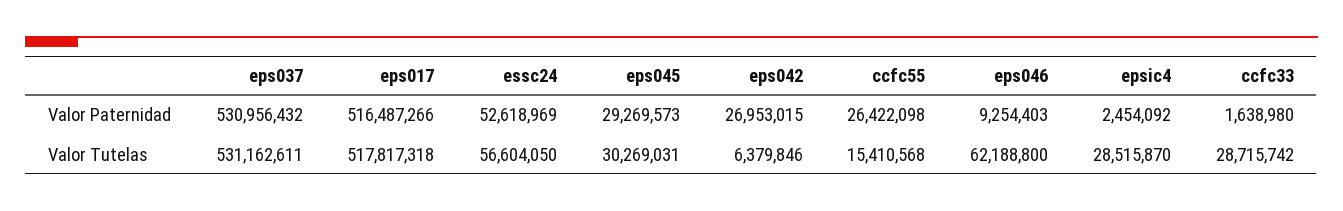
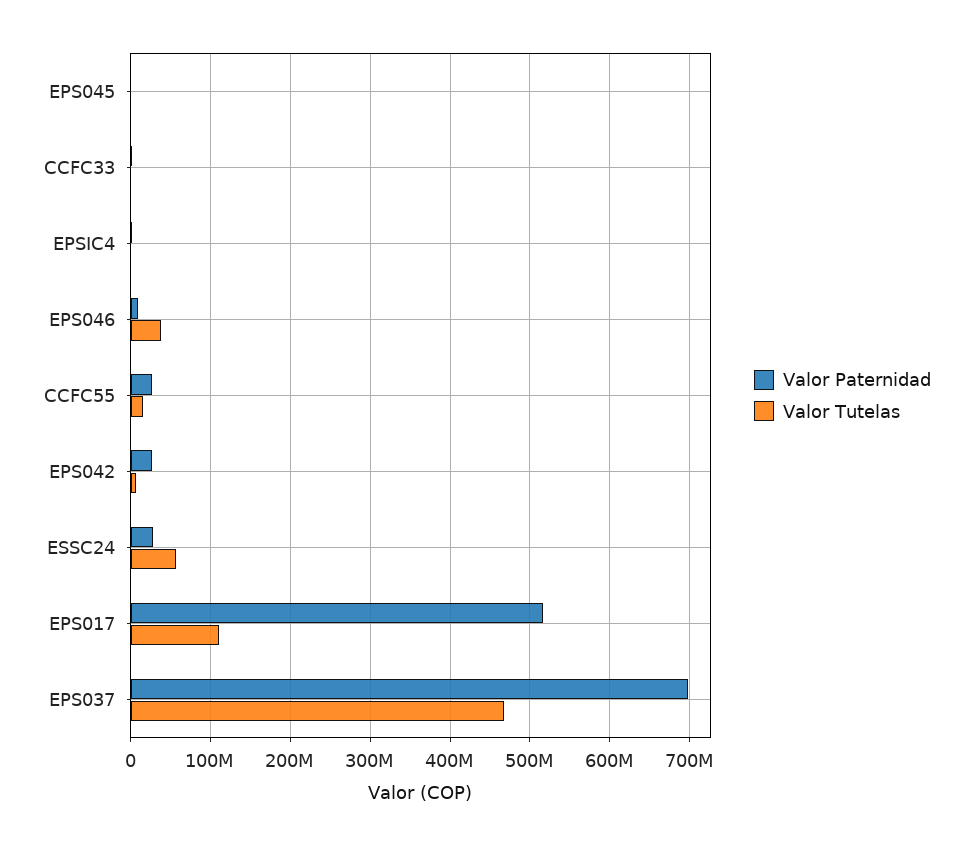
  {
    "Valor Paternidad": {
-     "eps037": 530956432,
+     "eps037": 700000000,
      "eps017": 516487266,
-     "essc24": 52618969,
+     "essc24": 30000000,
-     "eps045": 29269573,
+     "eps045": 0,
      "eps042": 26953015,
      "ccfc55": 26422098,
      "eps046": 9254403,
      "epsic4": 2454092,
      "ccfc33": 1638980
    },
    "Valor Tutelas": {
-     "eps037": 531162611,
+     "eps037": 470000000,
-     "eps017": 517817318,
+     "eps017": 110000000,
      "essc24": 56604050,
-     "eps045": 30269031,
+     "eps045": 0,
      "eps042": 6379846,
      "ccfc55": 15410568,
-     "eps046": 62188800,
+     "eps046": 40000000,
-     "epsic4": 28515870,
+     "epsic4": 0,
-     "ccfc33": 28715742
+     "ccfc33": 0
    }
  }

